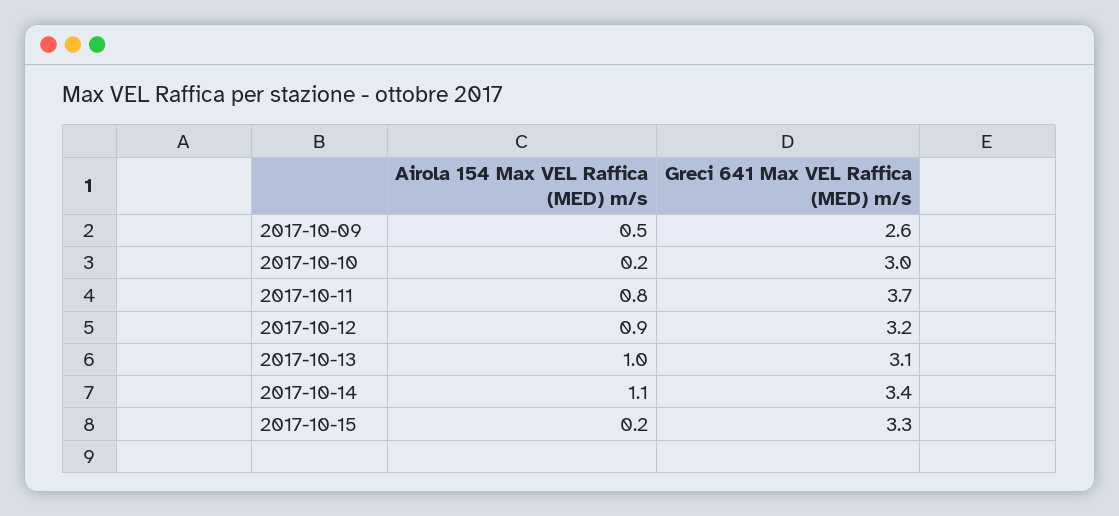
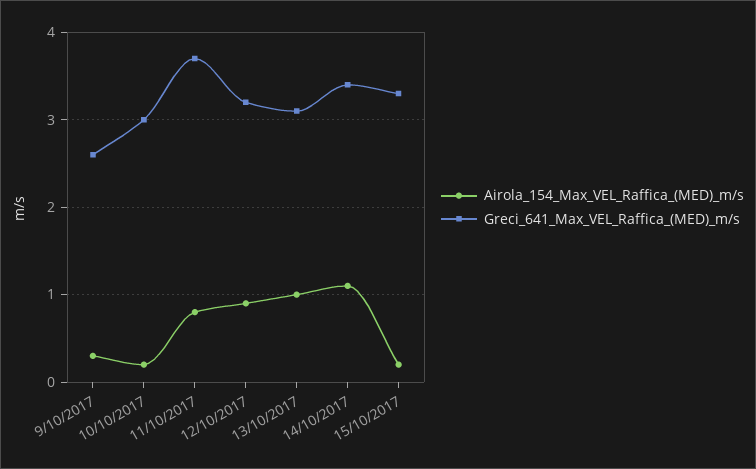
  {
    "Airola 154 Max VEL Raffica (MED) m/s": {
-     "2017-10-09": 0.5,
+     "2017-10-09": 0.3,
      "2017-10-10": 0.2,
      "2017-10-11": 0.8,
      "2017-10-12": 0.9,
      "2017-10-13": 1,
      "2017-10-14": 1.1,
      "2017-10-15": 0.2
    },
    "Greci 641 Max VEL Raffica (MED) m/s": {
      "2017-10-09": 2.6,
      "2017-10-10": 3,
      "2017-10-11": 3.7,
      "2017-10-12": 3.2,
      "2017-10-13": 3.1,
      "2017-10-14": 3.4,
      "2017-10-15": 3.3
    }
  }

